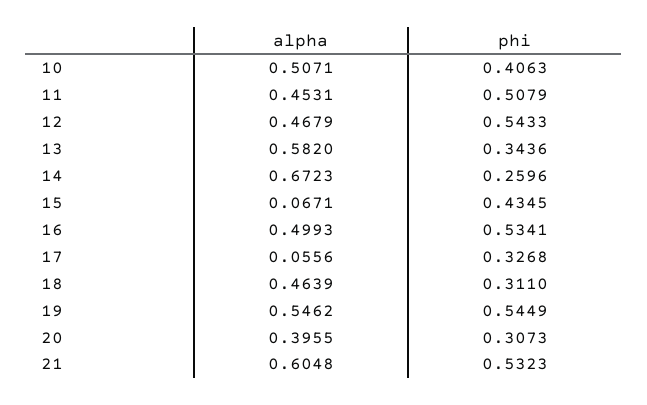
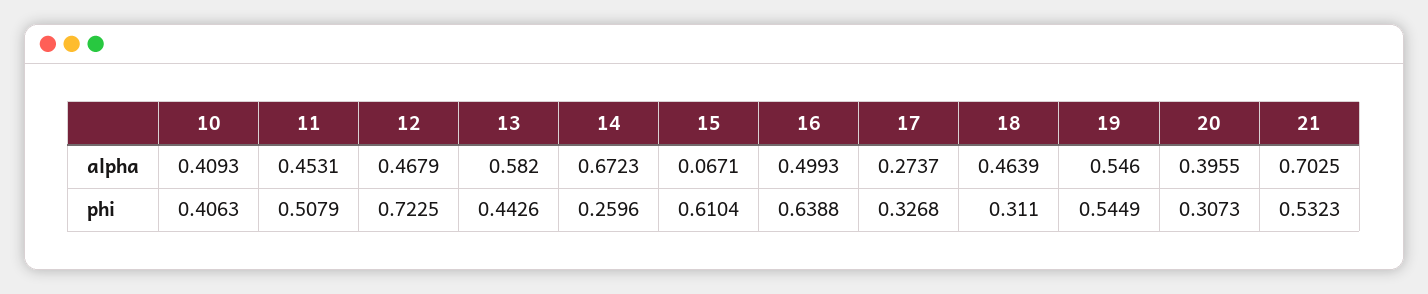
  {
    "alpha": {
-     "10": 0.5071,
+     "10": 0.4093,
      "11": 0.4531,
      "12": 0.4679,
      "13": 0.582,
      "14": 0.6723,
      "15": 0.0671,
      "16": 0.4993,
-     "17": 0.0556,
+     "17": 0.2737,
      "18": 0.4639,
-     "19": 0.5462,
+     "19": 0.546,
      "20": 0.3955,
-     "21": 0.6048
+     "21": 0.7025
    },
    "phi": {
      "10": 0.4063,
      "11": 0.5079,
-     "12": 0.5433,
+     "12": 0.7225,
-     "13": 0.3436,
+     "13": 0.4426,
      "14": 0.2596,
-     "15": 0.4345,
+     "15": 0.6104,
-     "16": 0.5341,
+     "16": 0.6388,
      "17": 0.3268,
      "18": 0.311,
      "19": 0.5449,
      "20": 0.3073,
      "21": 0.5323
    }
  }

